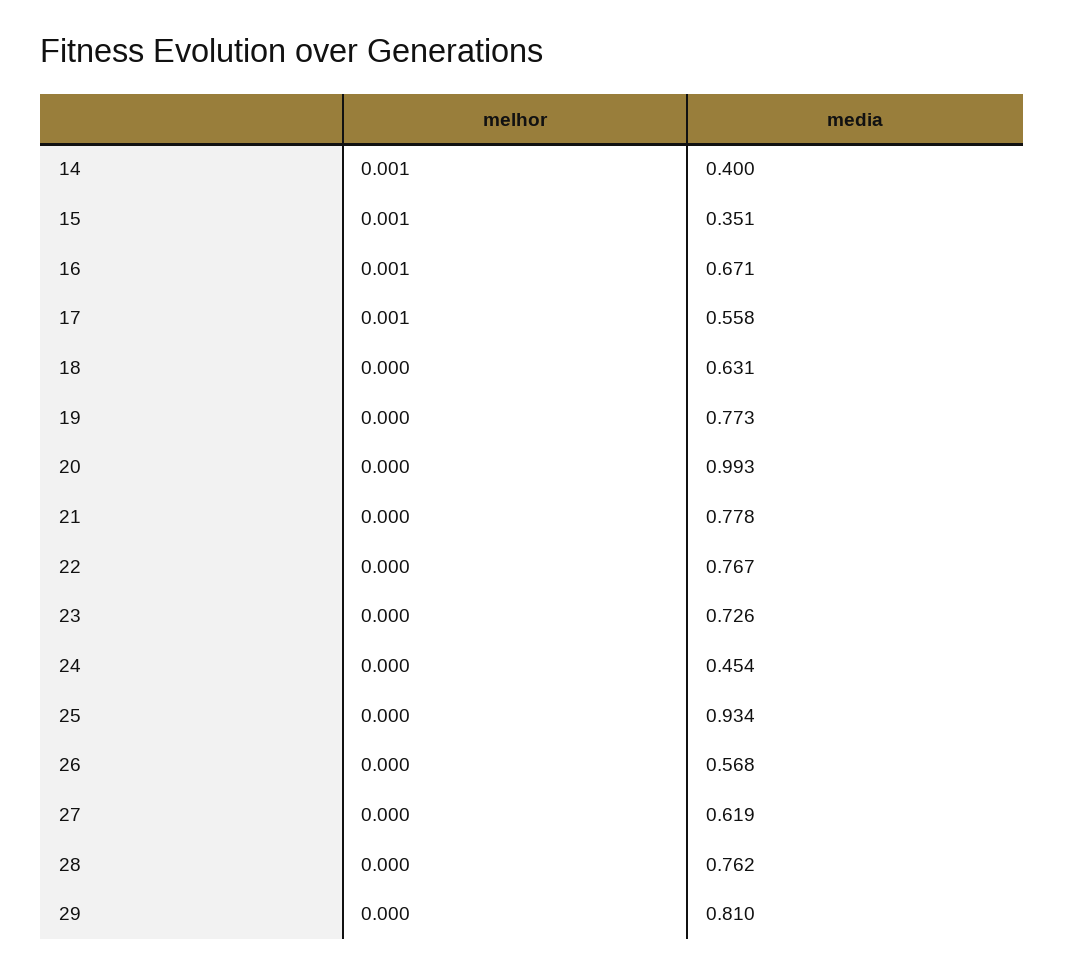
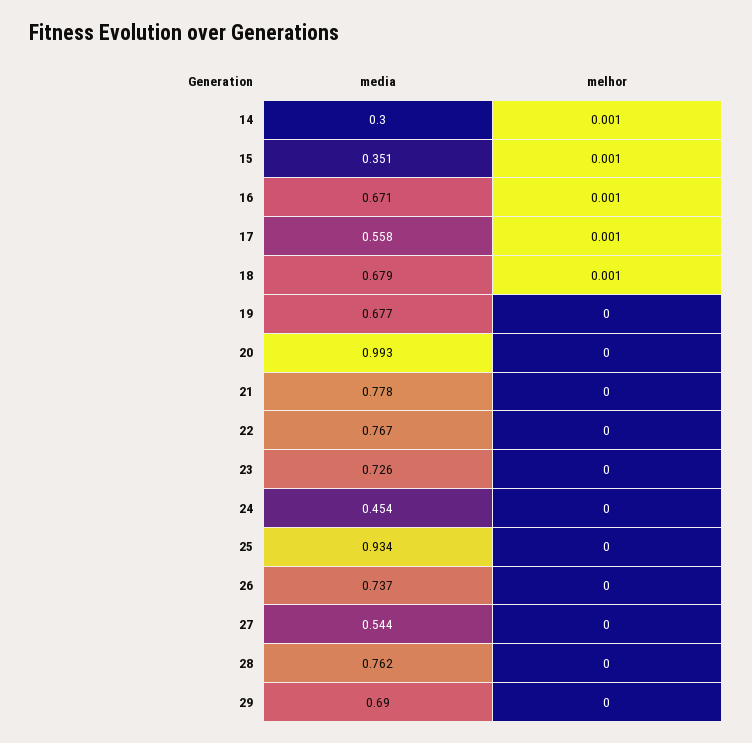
  {
    "melhor": {
      "14": 0.001,
      "15": 0.001,
      "16": 0.001,
      "17": 0.001,
-     "18": 0,
+     "18": 0.001,
      "19": 0,
      "20": 0,
      "21": 0,
      "22": 0,
      "23": 0,
      "24": 0,
      "25": 0,
      "26": 0,
      "27": 0,
      "28": 0,
      "29": 0
    },
    "media": {
-     "14": 0.4,
+     "14": 0.3,
      "15": 0.351,
      "16": 0.671,
      "17": 0.558,
-     "18": 0.631,
+     "18": 0.679,
-     "19": 0.773,
+     "19": 0.677,
      "20": 0.993,
      "21": 0.778,
      "22": 0.767,
      "23": 0.726,
      "24": 0.454,
      "25": 0.934,
-     "26": 0.568,
+     "26": 0.737,
-     "27": 0.619,
+     "27": 0.544,
      "28": 0.762,
-     "29": 0.81
+     "29": 0.69
    }
  }

